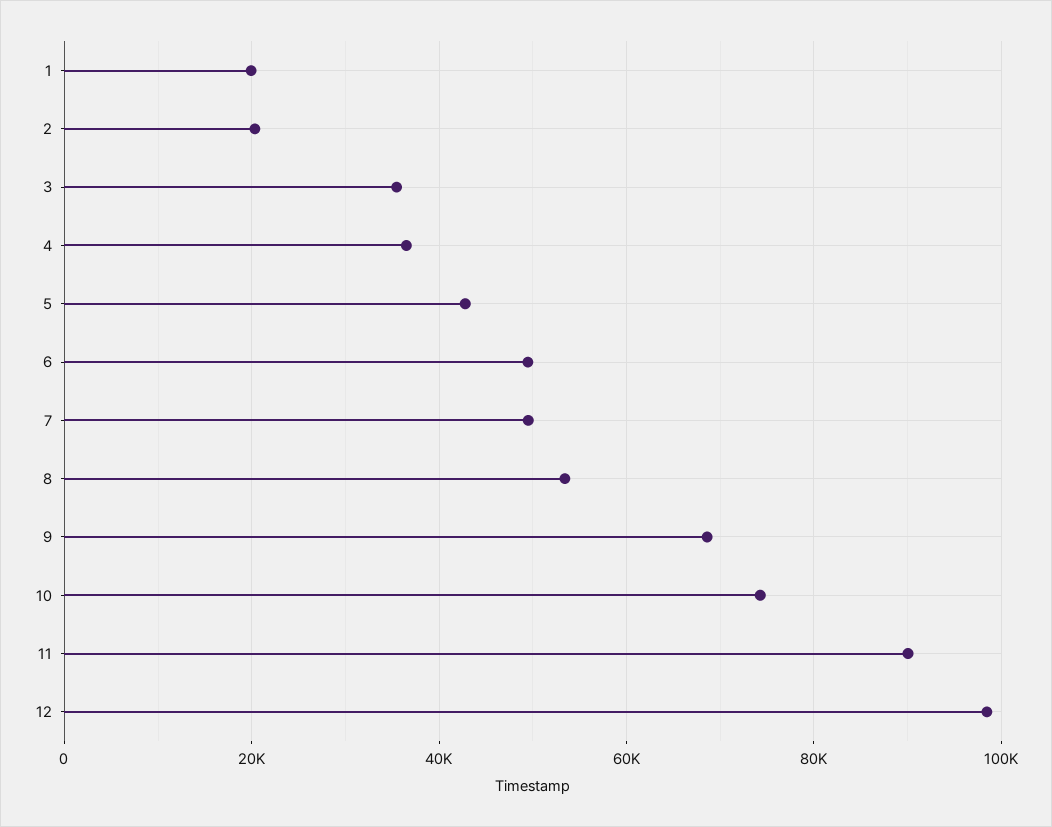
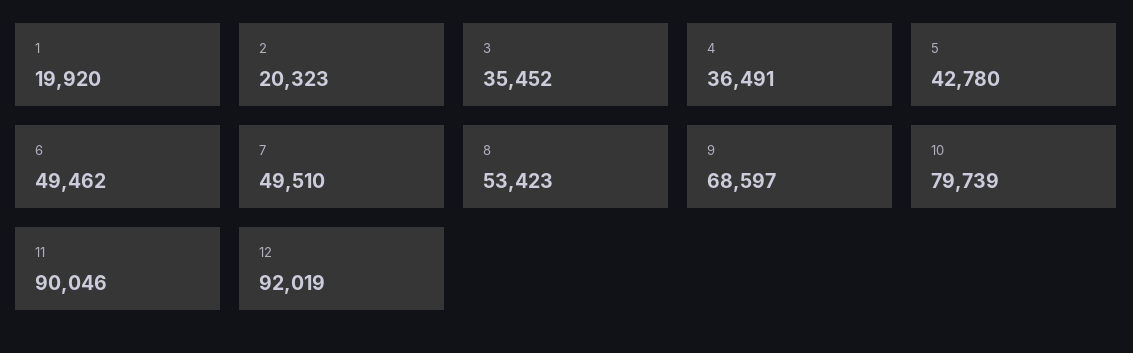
  {
    "1": 19920,
    "2": 20323,
    "3": 35452,
    "4": 36491,
    "5": 42780,
    "6": 49462,
    "7": 49510,
    "8": 53423,
    "9": 68597,
-   "10": 74000,
+   "10": 79739,
    "11": 90046,
-   "12": 98000
+   "12": 92019
  }

